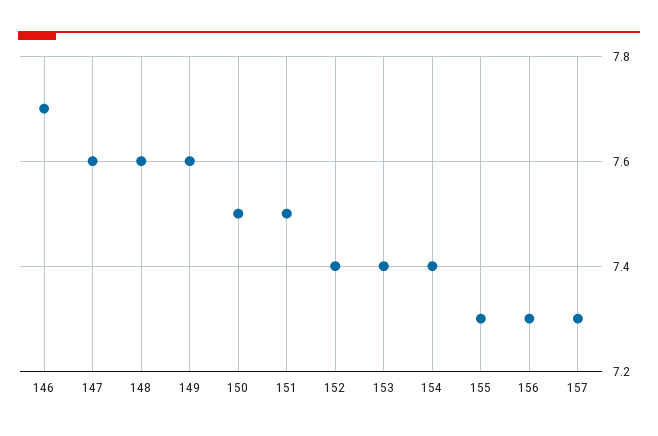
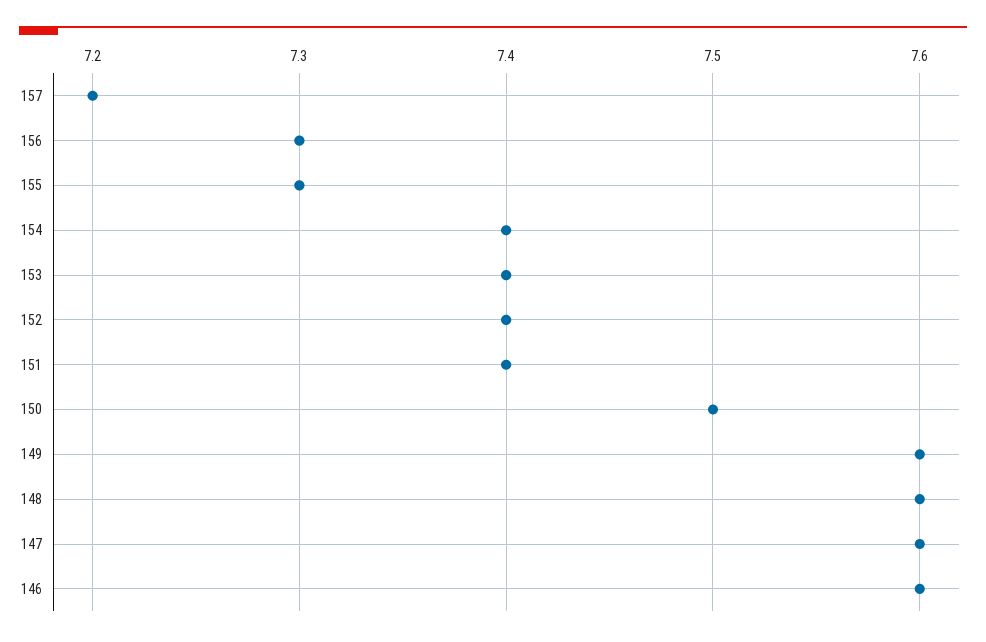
  {
-   "146": 7.7,
+   "146": 7.6,
    "147": 7.6,
    "148": 7.6,
    "149": 7.6,
    "150": 7.5,
-   "151": 7.5,
+   "151": 7.4,
    "152": 7.4,
    "153": 7.4,
    "154": 7.4,
    "155": 7.3,
    "156": 7.3,
-   "157": 7.3
+   "157": 7.2
  }

